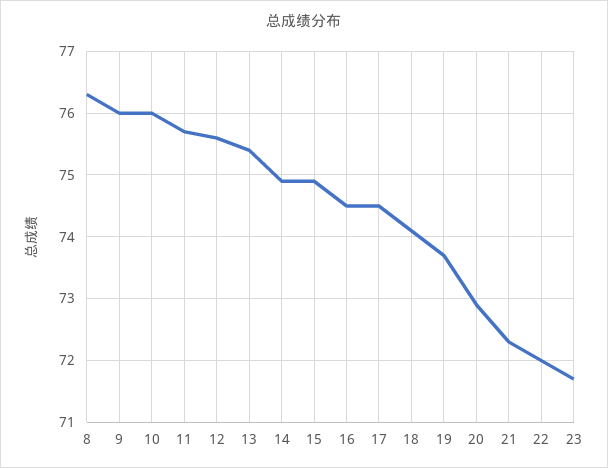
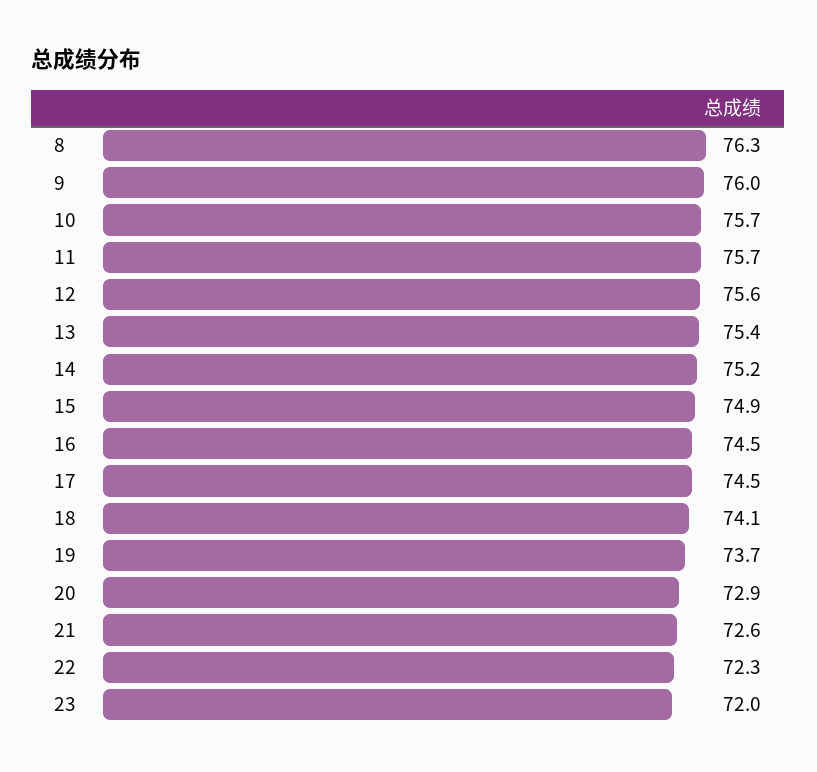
  {
    "8": 76.3,
    "9": 76,
-   "10": 76,
+   "10": 75.7,
    "11": 75.7,
    "12": 75.6,
    "13": 75.4,
-   "14": 74.9,
+   "14": 75.2,
    "15": 74.9,
    "16": 74.5,
    "17": 74.5,
    "18": 74.1,
    "19": 73.7,
    "20": 72.9,
-   "21": 72.3,
+   "21": 72.6,
-   "22": 72,
+   "22": 72.3,
-   "23": 71.7
+   "23": 72
  }

